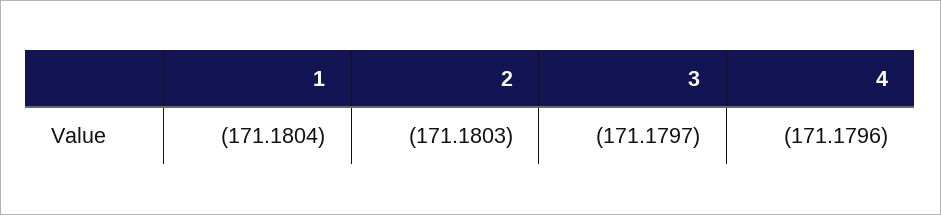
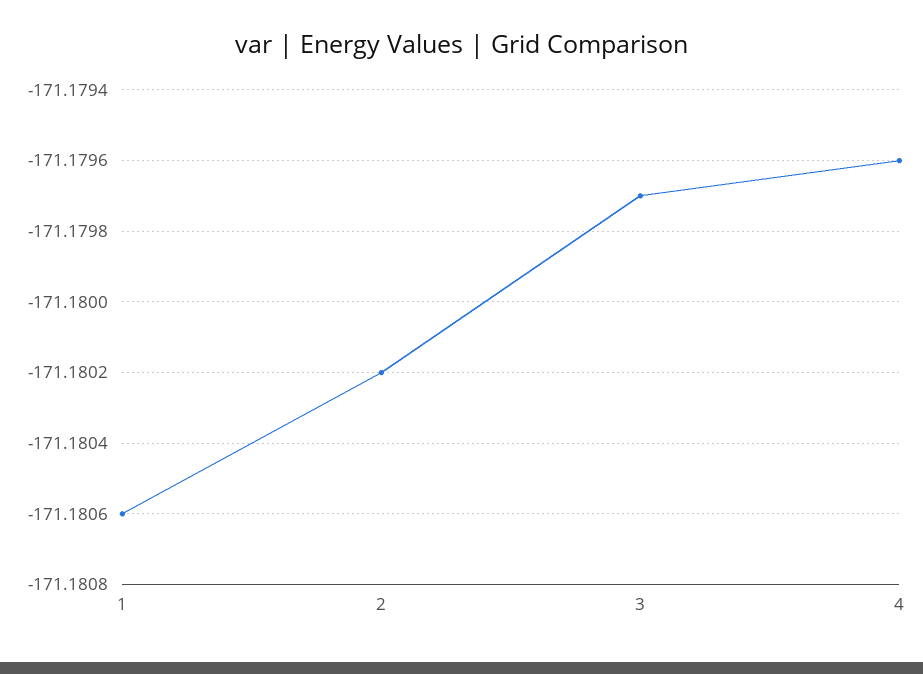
  {
-   "1": -171.1804,
+   "1": -171.1806,
-   "2": -171.1803,
+   "2": -171.1802,
    "3": -171.1797,
    "4": -171.1796
  }

